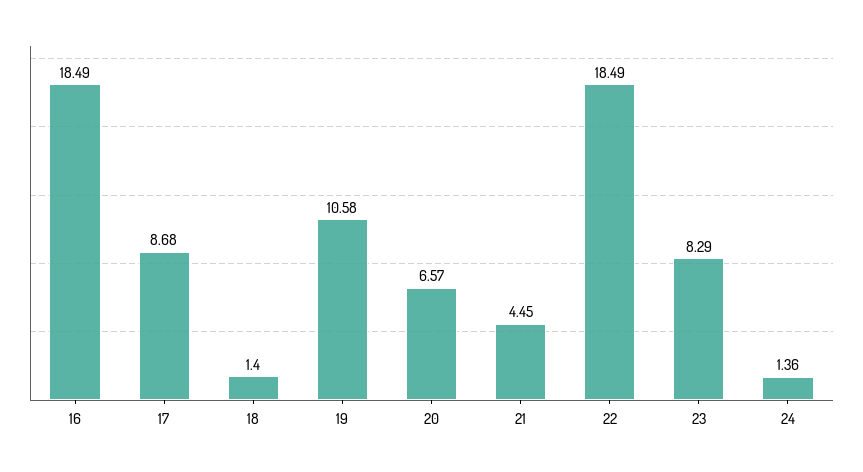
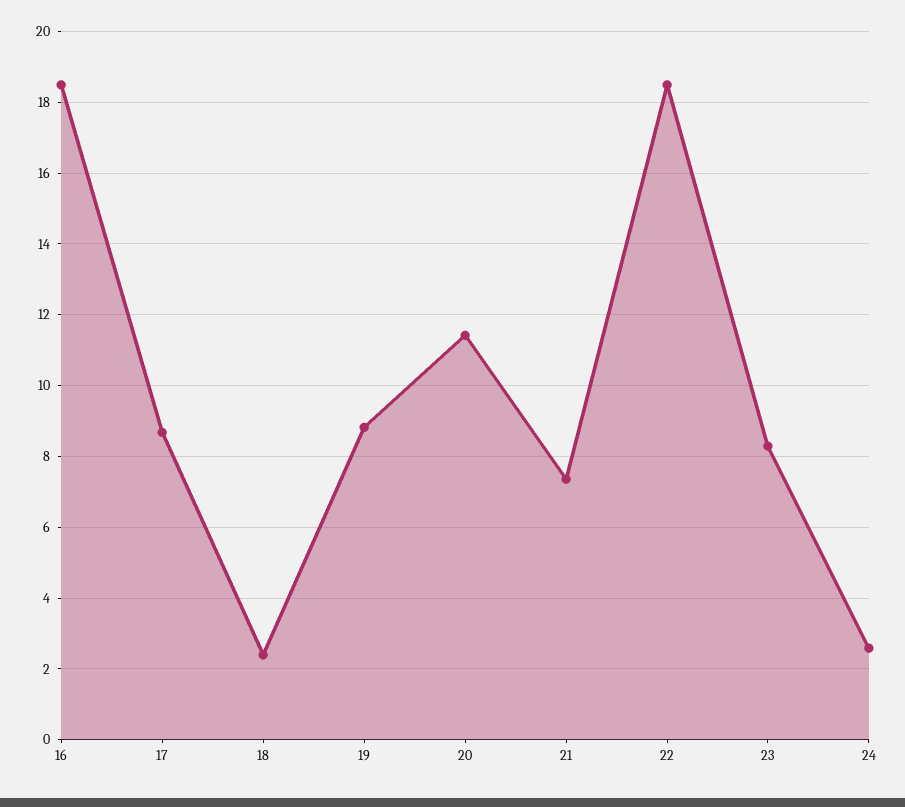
  {
    "16": 18.49,
    "17": 8.68,
-   "18": 1.4,
+   "18": 2.4,
-   "19": 10.58,
+   "19": 8.8,
-   "20": 6.57,
+   "20": 11.4,
-   "21": 4.45,
+   "21": 7.4,
    "22": 18.49,
    "23": 8.29,
-   "24": 1.36
+   "24": 2.6
  }

